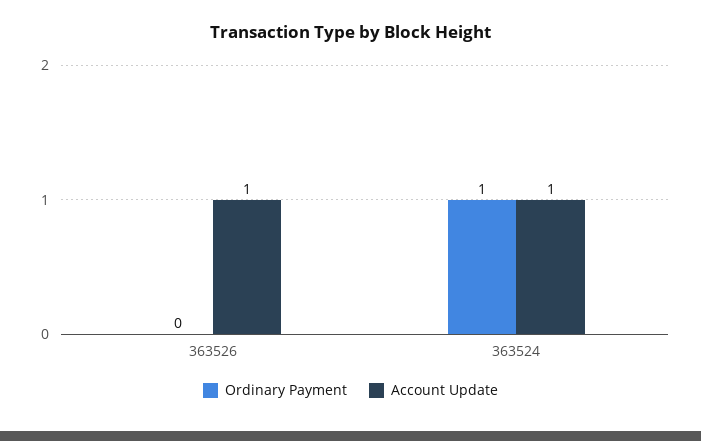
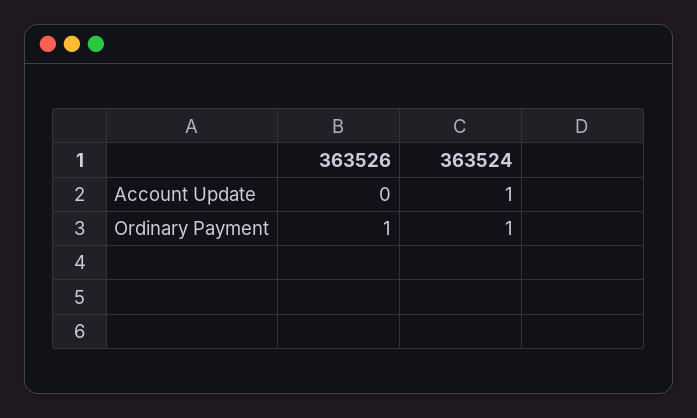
  {
    "Ordinary Payment": {
-     "363526": 0,
+     "363526": 1,
      "363524": 1
    },
    "Account Update": {
-     "363526": 1,
+     "363526": 0,
      "363524": 1
    }
  }

